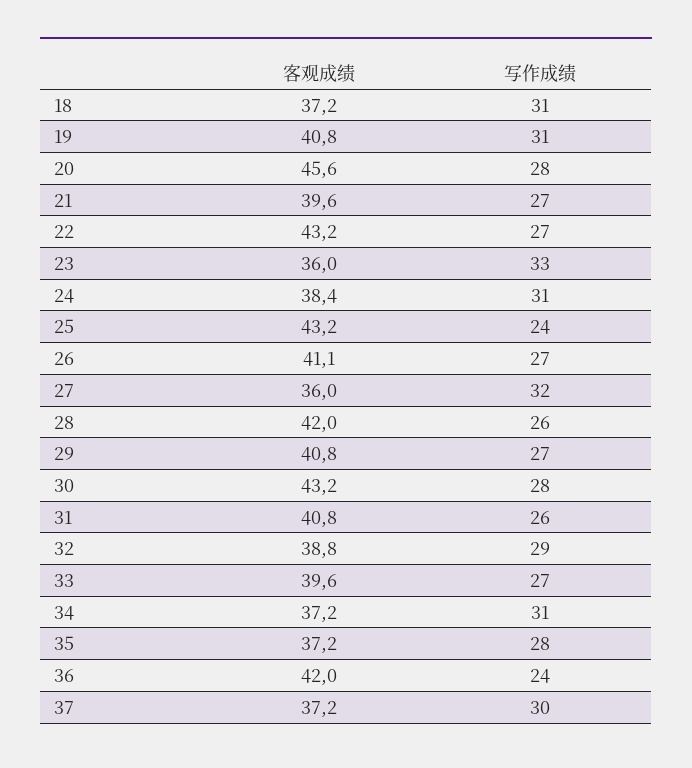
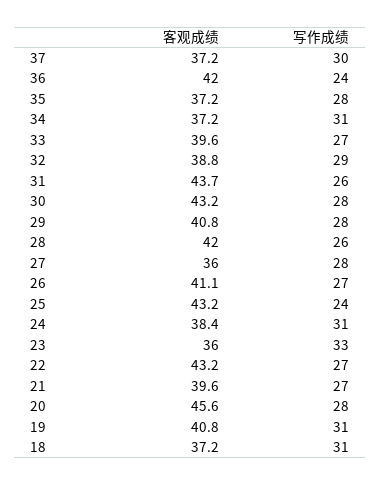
  {
    "客观成绩": {
      "18": 37.2,
      "19": 40.8,
      "20": 45.6,
      "21": 39.6,
      "22": 43.2,
      "23": 36,
      "24": 38.4,
      "25": 43.2,
      "26": 41.1,
      "27": 36,
      "28": 42,
      "29": 40.8,
      "30": 43.2,
-     "31": 40.8,
+     "31": 43.7,
      "32": 38.8,
      "33": 39.6,
      "34": 37.2,
      "35": 37.2,
      "36": 42,
      "37": 37.2
    },
    "写作成绩": {
      "18": 31,
      "19": 31,
      "20": 28,
      "21": 27,
      "22": 27,
      "23": 33,
      "24": 31,
      "25": 24,
      "26": 27,
-     "27": 32,
+     "27": 28,
      "28": 26,
-     "29": 27,
+     "29": 28,
      "30": 28,
      "31": 26,
      "32": 29,
      "33": 27,
      "34": 31,
      "35": 28,
      "36": 24,
      "37": 30
    }
  }

